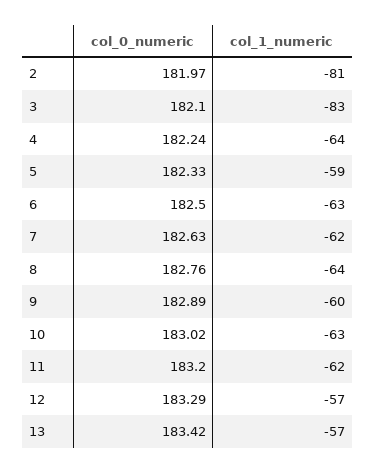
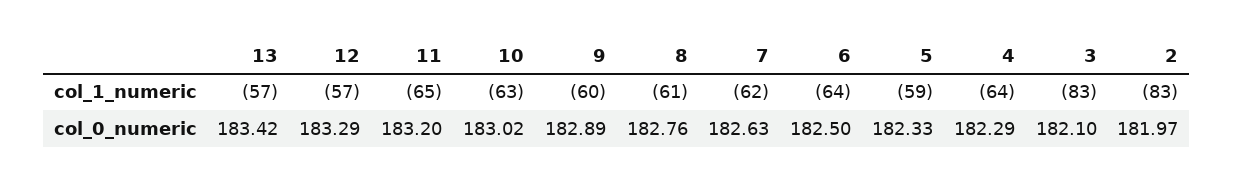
  {
    "col_0_numeric": {
      "2": 181.97,
      "3": 182.1,
-     "4": 182.24,
+     "4": 182.29,
      "5": 182.33,
      "6": 182.5,
      "7": 182.63,
      "8": 182.76,
      "9": 182.89,
      "10": 183.02,
      "11": 183.2,
      "12": 183.29,
      "13": 183.42
    },
    "col_1_numeric": {
-     "2": -81,
+     "2": -83,
      "3": -83,
      "4": -64,
      "5": -59,
-     "6": -63,
+     "6": -64,
      "7": -62,
-     "8": -64,
+     "8": -61,
      "9": -60,
      "10": -63,
-     "11": -62,
+     "11": -65,
      "12": -57,
      "13": -57
    }
  }

